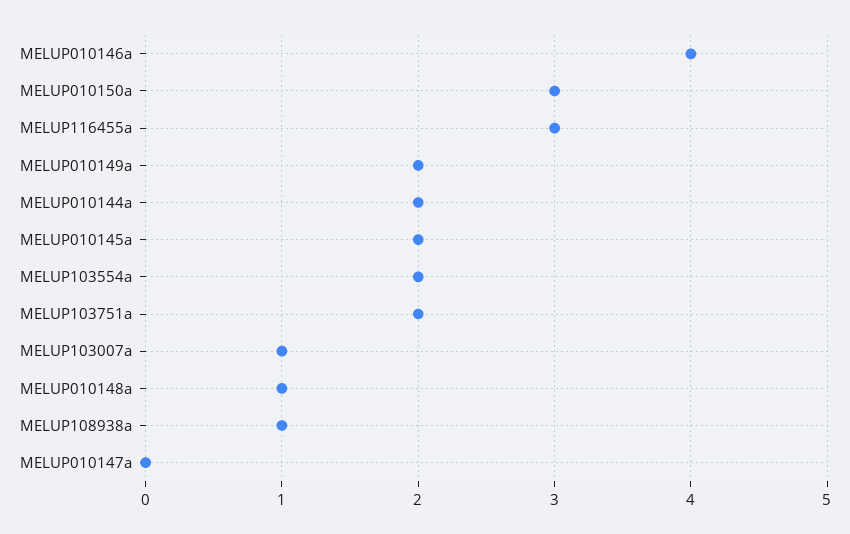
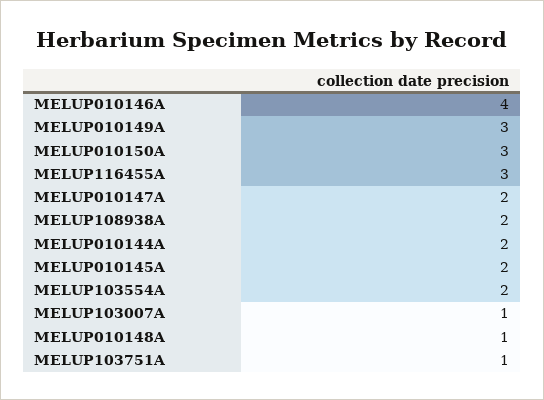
  {
    "MELUP010146a": 4,
    "MELUP010150a": 3,
    "MELUP116455a": 3,
-   "MELUP010149a": 2,
+   "MELUP010149a": 3,
    "MELUP010144a": 2,
    "MELUP010145a": 2,
    "MELUP103554a": 2,
-   "MELUP103751a": 2,
+   "MELUP103751a": 1,
    "MELUP103007a": 1,
    "MELUP010148a": 1,
-   "MELUP108938a": 1,
+   "MELUP108938a": 2,
-   "MELUP010147a": 0
+   "MELUP010147a": 2
  }

